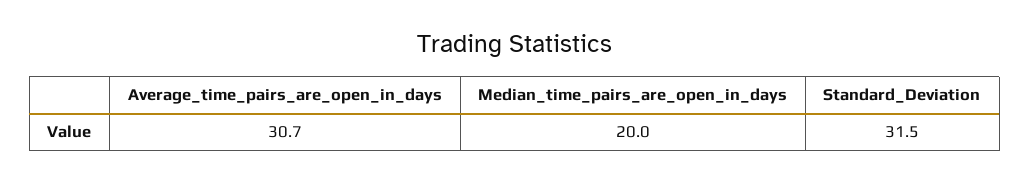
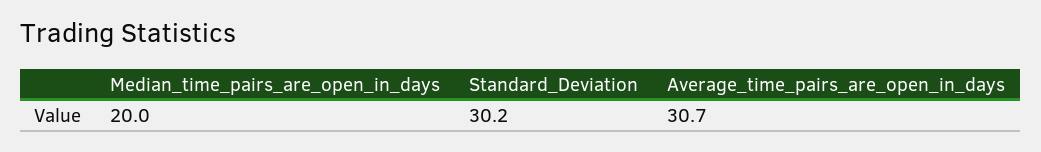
  {
    "Average_time_pairs_are_open_in_days": 30.7,
    "Median_time_pairs_are_open_in_days": 20,
-   "Standard_Deviation": 31.5
+   "Standard_Deviation": 30.2
  }

